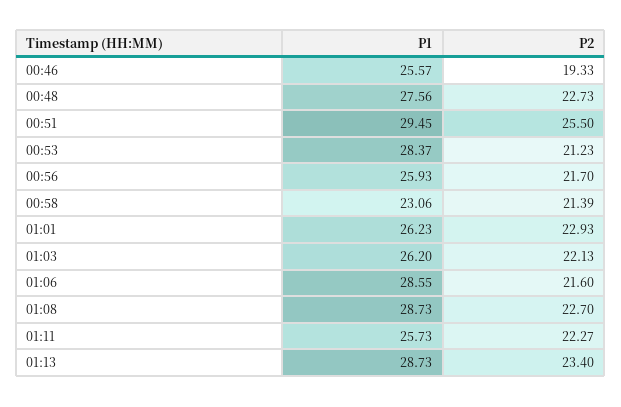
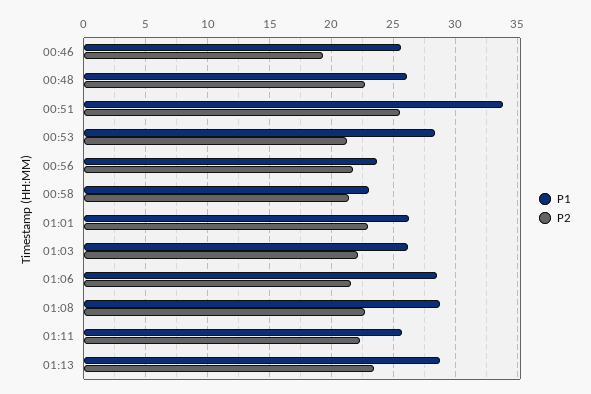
  {
    "P1": {
      "00:46": 25.57,
-     "00:48": 27.56,
+     "00:48": 26,
-     "00:51": 29.45,
+     "00:51": 34,
      "00:53": 28.37,
-     "00:56": 25.93,
+     "00:56": 23.5,
      "00:58": 23.06,
      "01:01": 26.23,
      "01:03": 26.2,
      "01:06": 28.55,
      "01:08": 28.73,
      "01:11": 25.73,
      "01:13": 28.73
    },
    "P2": {
      "00:46": 19.33,
      "00:48": 22.73,
      "00:51": 25.5,
      "00:53": 21.23,
      "00:56": 21.7,
      "00:58": 21.39,
      "01:01": 22.93,
      "01:03": 22.13,
      "01:06": 21.6,
      "01:08": 22.7,
      "01:11": 22.27,
      "01:13": 23.4
    }
  }

